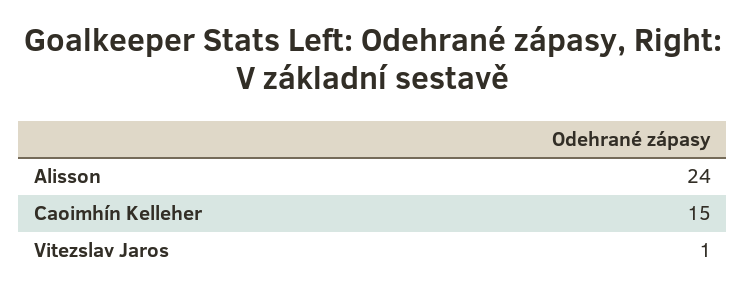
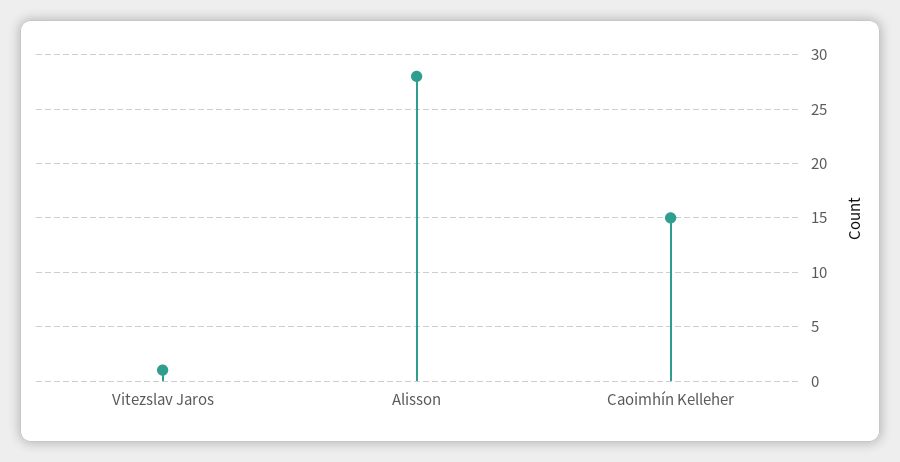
  {
-   "Alisson": 24,
+   "Alisson": 28,
    "Caoimhín Kelleher": 15,
    "Vitezslav Jaros": 1
  }

